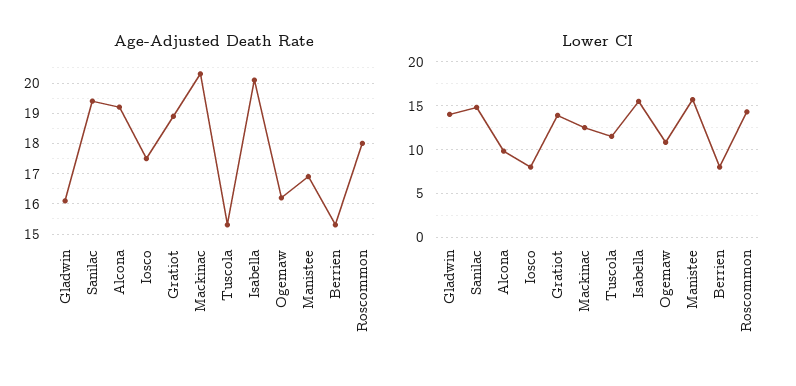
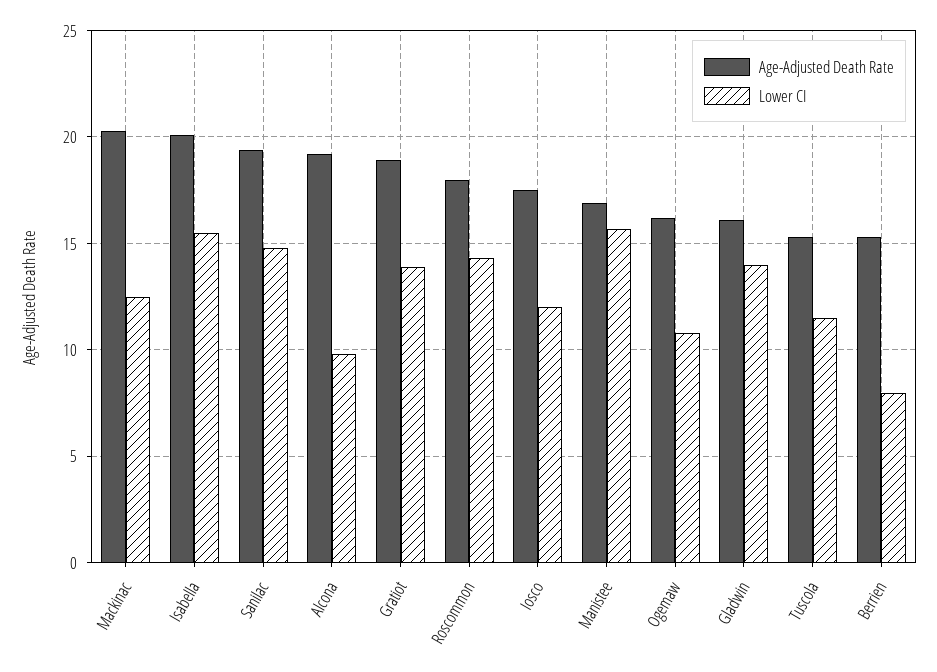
  {
    "Age-Adjusted Death Rate": {
      "Gladwin": 16,
      "Sanilac": 19.5,
      "Alcona": 19,
      "Iosco": 17.5,
      "Gratiot": 19,
      "Mackinac": 20.5,
      "Tuscola": 15.5,
      "Isabella": 20,
      "Ogemaw": 16,
      "Manistee": 17,
      "Berrien": 15.5,
      "Roscommon": 18
    },
    "Lower CI": {
      "Gladwin": 14,
      "Sanilac": 15,
      "Alcona": 10,
-     "Iosco": 8,
+     "Iosco": 12,
      "Gratiot": 14,
      "Mackinac": 12.5,
      "Tuscola": 11.5,
      "Isabella": 15.5,
      "Ogemaw": 11,
      "Manistee": 15.5,
      "Berrien": 8,
      "Roscommon": 14.5
    }
  }

